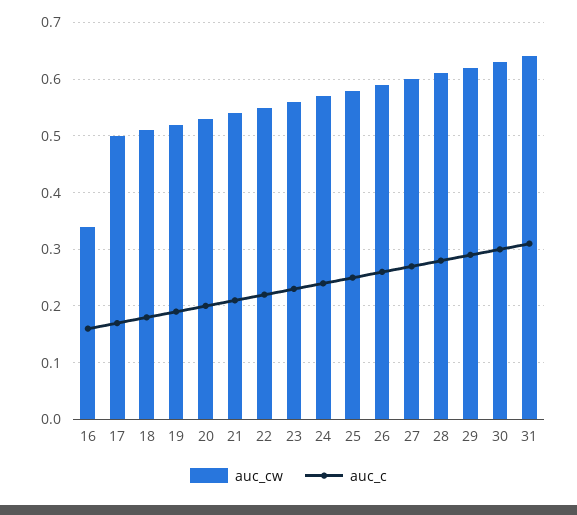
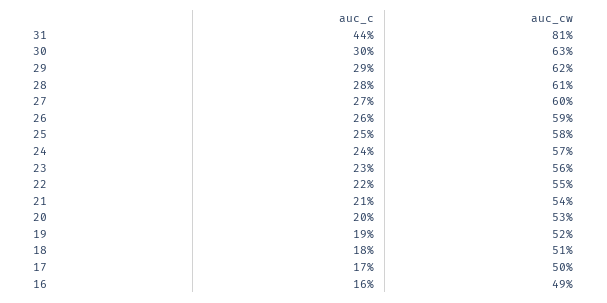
  {
    "auc_cw": {
-     "16": 0.35,
+     "16": 0.49,
      "17": 0.5,
      "18": 0.51,
      "19": 0.52,
      "20": 0.53,
      "21": 0.54,
      "22": 0.55,
      "23": 0.56,
      "24": 0.57,
      "25": 0.58,
      "26": 0.59,
      "27": 0.6,
      "28": 0.61,
      "29": 0.62,
      "30": 0.63,
-     "31": 0.65
+     "31": 0.81
    },
    "auc_c": {
      "16": 0.16,
      "17": 0.17,
      "18": 0.18,
      "19": 0.19,
      "20": 0.2,
      "21": 0.21,
      "22": 0.22,
      "23": 0.23,
      "24": 0.24,
      "25": 0.25,
      "26": 0.26,
      "27": 0.27,
      "28": 0.28,
      "29": 0.29,
      "30": 0.3,
-     "31": 0.3
+     "31": 0.44
    }
  }

